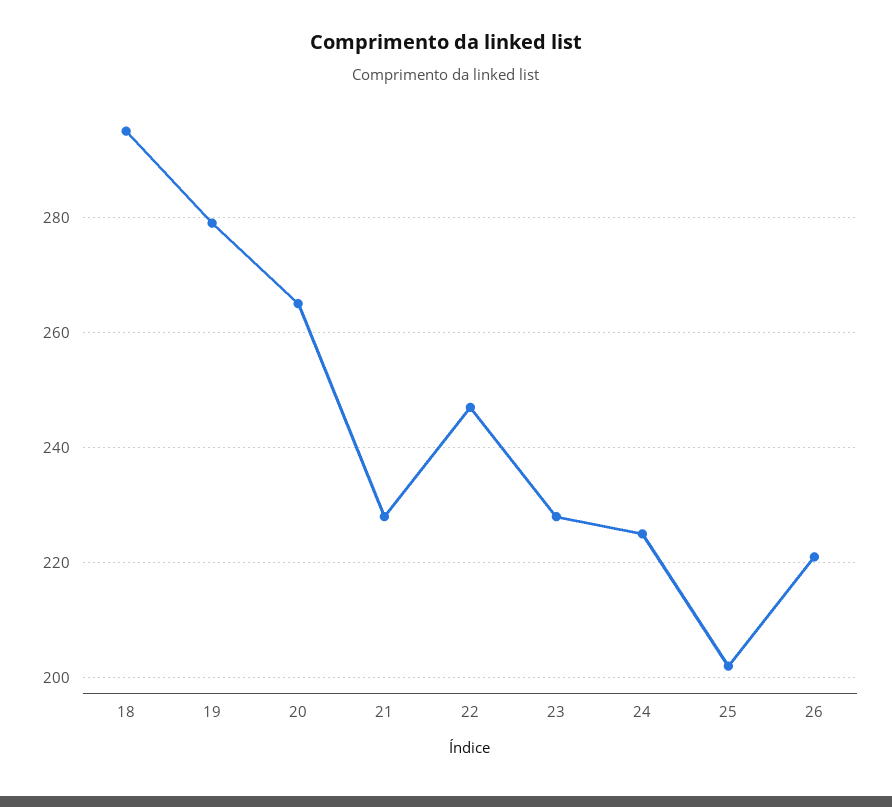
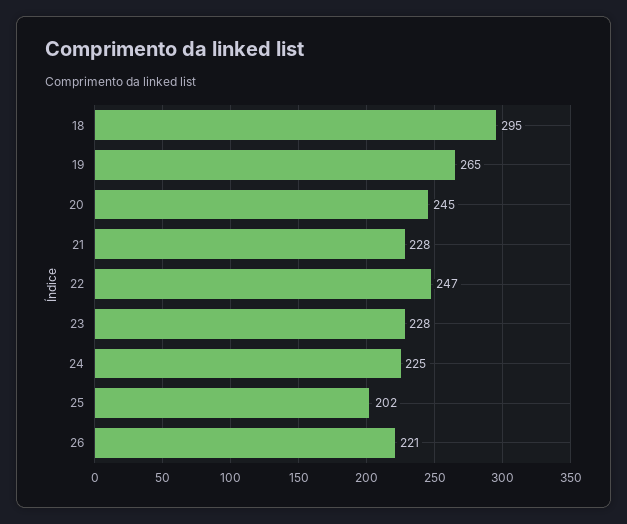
  {
    "18": 295,
-   "19": 280,
+   "19": 265,
-   "20": 265,
+   "20": 245,
    "21": 228,
    "22": 247,
    "23": 228,
    "24": 225,
    "25": 202,
    "26": 221
  }

